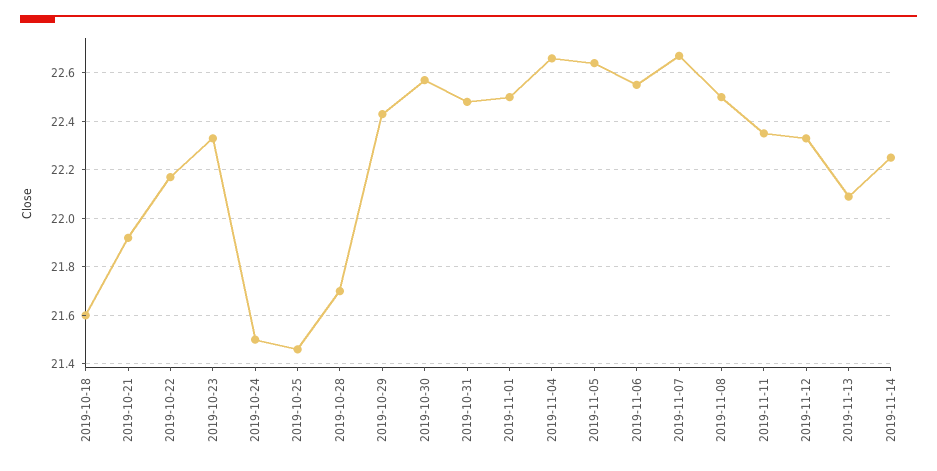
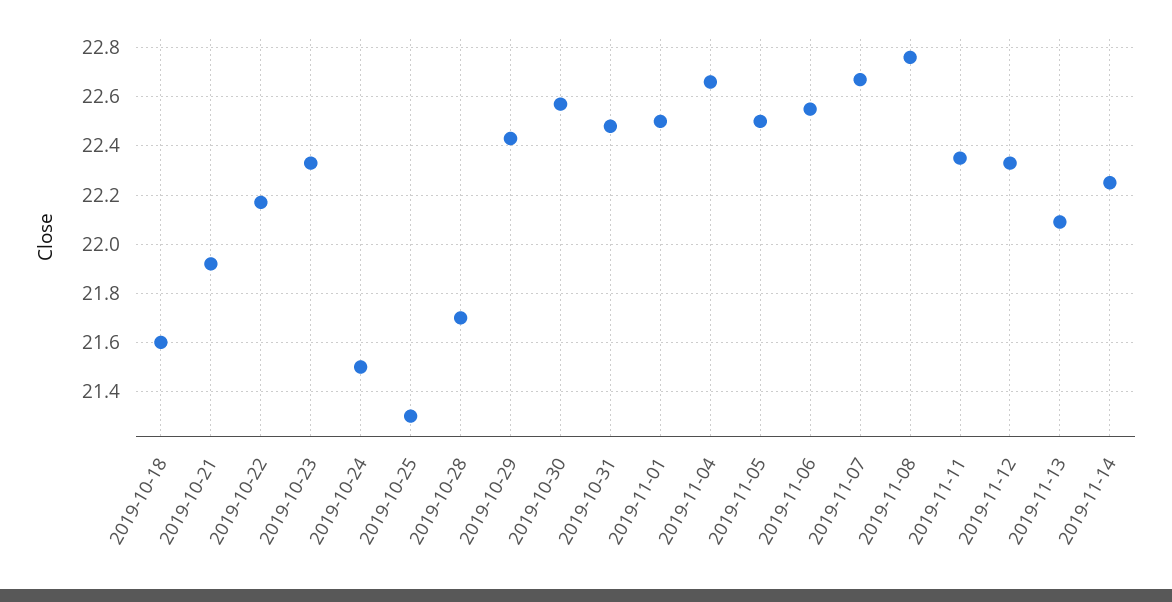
  {
    "2019-10-18": 21.6,
    "2019-10-21": 21.9,
    "2019-10-22": 22.15,
    "2019-10-23": 22.35,
    "2019-10-24": 21.5,
-   "2019-10-25": 21.45,
+   "2019-10-25": 21.3,
    "2019-10-28": 21.7,
    "2019-10-29": 22.45,
    "2019-10-30": 22.55,
    "2019-10-31": 22.5,
    "2019-11-01": 22.5,
    "2019-11-04": 22.65,
-   "2019-11-05": 22.65,
+   "2019-11-05": 22.5,
    "2019-11-06": 22.55,
    "2019-11-07": 22.65,
-   "2019-11-08": 22.5,
+   "2019-11-08": 22.75,
    "2019-11-11": 22.35,
    "2019-11-12": 22.35,
    "2019-11-13": 22.1,
    "2019-11-14": 22.25
  }

